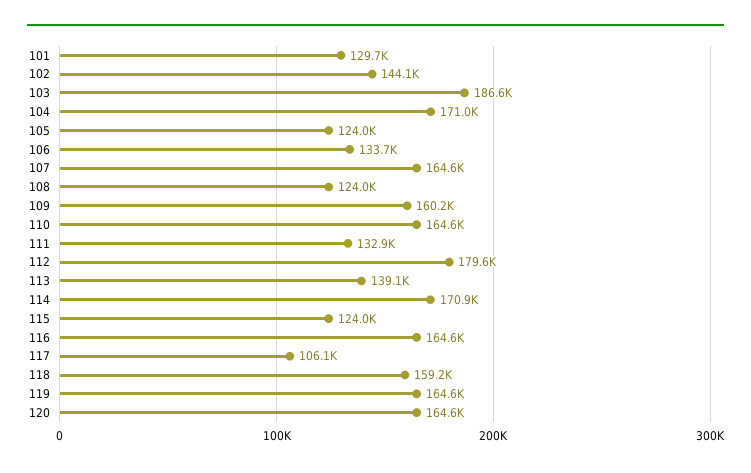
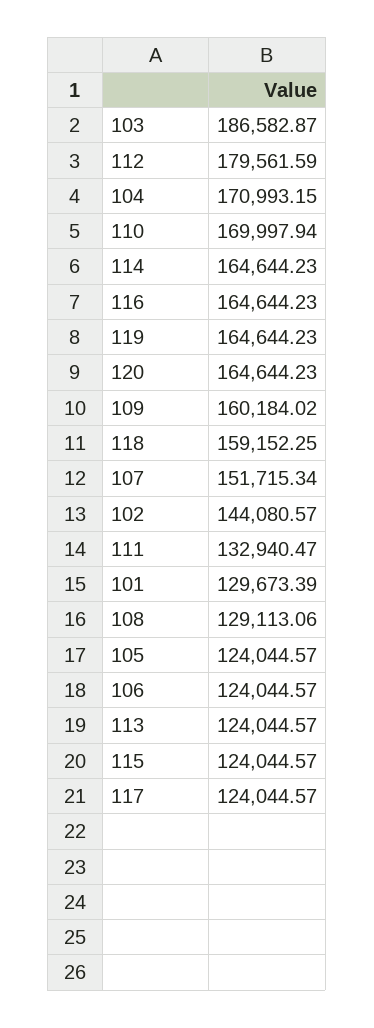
  {
    "101": 129673.39,
    "102": 144080.57,
    "103": 186582.87,
    "104": 170993.15,
    "105": 124044.57,
-   "106": 133700,
+   "106": 124044.57,
-   "107": 164600,
+   "107": 151715.34,
-   "108": 124000,
+   "108": 129113.06,
    "109": 160184.02,
-   "110": 164600,
+   "110": 169997.94,
    "111": 132940.47,
    "112": 179561.59,
-   "113": 139100,
+   "113": 124044.57,
-   "114": 170900,
+   "114": 164644.23,
    "115": 124044.57,
    "116": 164644.23,
-   "117": 106100,
+   "117": 124044.57,
    "118": 159152.25,
    "119": 164644.23,
    "120": 164644.23
  }

